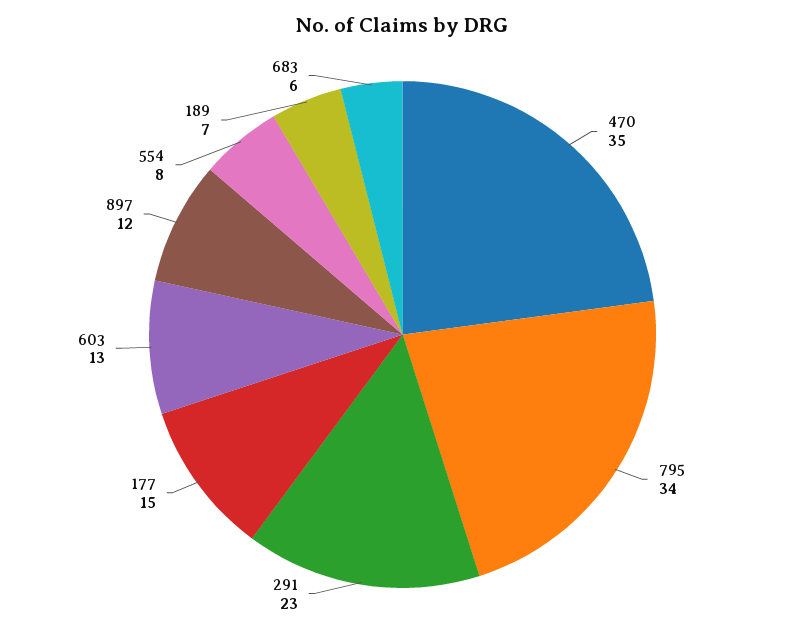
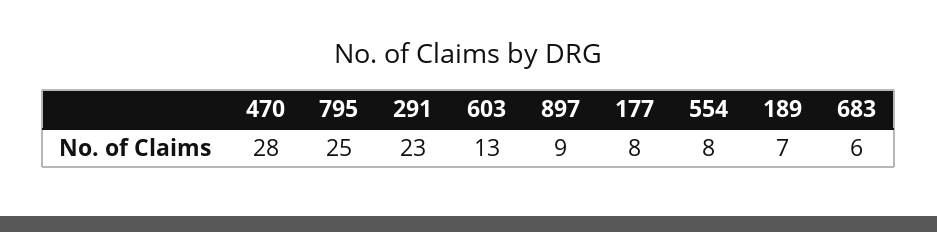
  {
-   "470": 35,
+   "470": 28,
-   "795": 34,
+   "795": 25,
    "291": 23,
-   "177": 15,
+   "177": 8,
    "603": 13,
-   "897": 12,
+   "897": 9,
    "554": 8,
    "189": 7,
    "683": 6
  }

